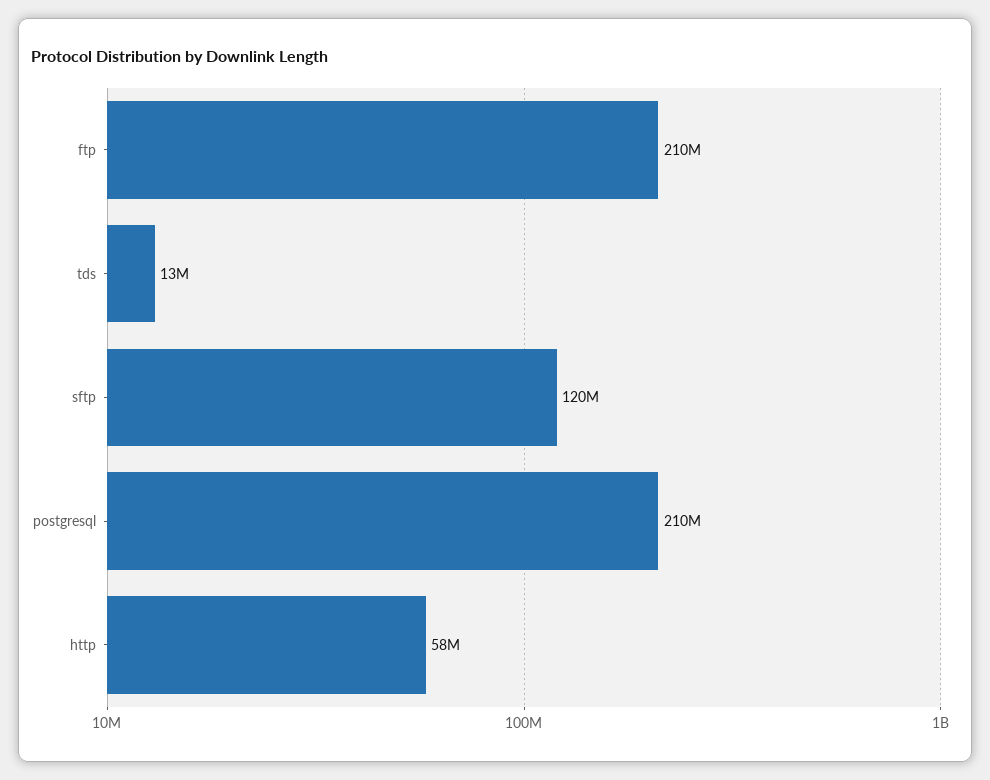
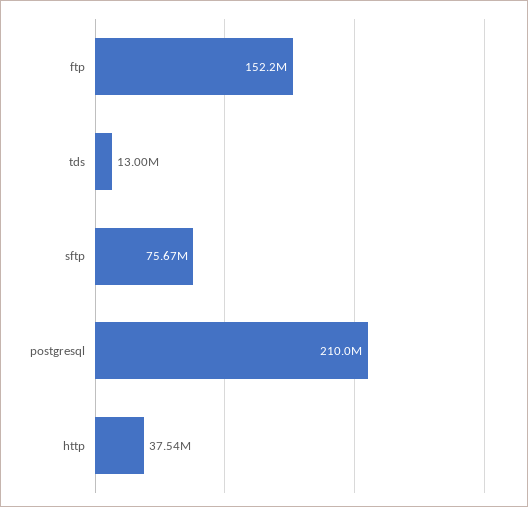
  {
-   "ftp": 210000000,
+   "ftp": 152200000,
    "tds": 13000000,
-   "sftp": 120000000,
+   "sftp": 75670000,
    "postgresql": 210000000,
-   "http": 58000000
+   "http": 37540000
  }

